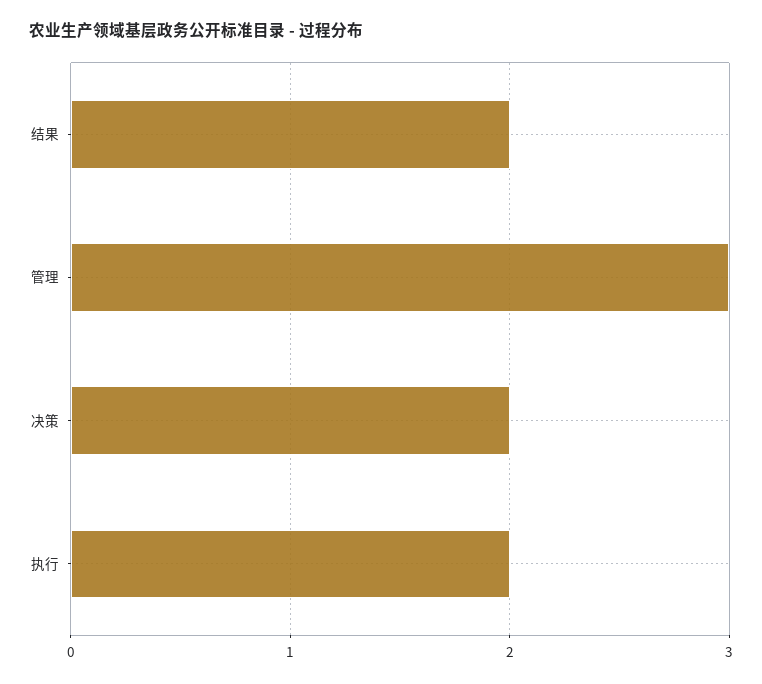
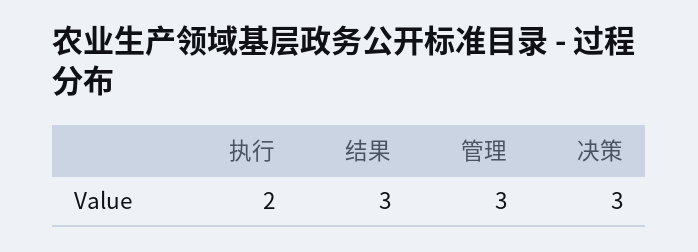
  {
-   "结果": 2,
+   "结果": 3,
    "管理": 3,
-   "决策": 2,
+   "决策": 3,
    "执行": 2
  }

